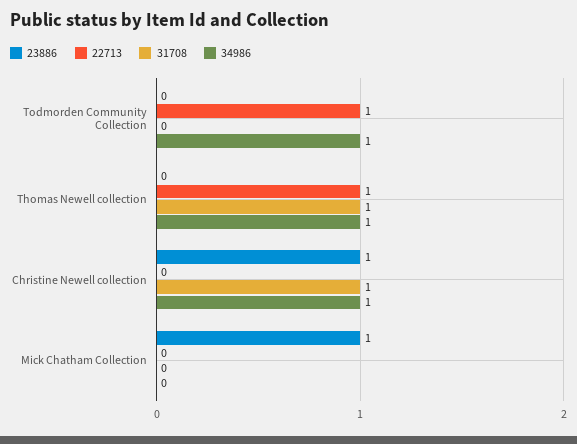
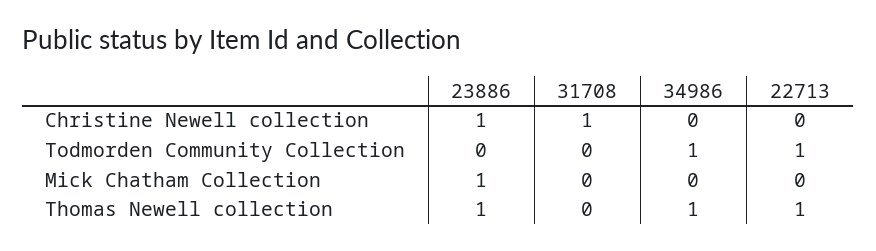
  {
    "23886": {
      "Todmorden Community Collection": 0,
-     "Thomas Newell collection": 0,
+     "Thomas Newell collection": 1,
      "Christine Newell collection": 1,
      "Mick Chatham Collection": 1
    },
    "22713": {
      "Todmorden Community Collection": 1,
      "Thomas Newell collection": 1,
      "Christine Newell collection": 0,
      "Mick Chatham Collection": 0
    },
    "31708": {
      "Todmorden Community Collection": 0,
-     "Thomas Newell collection": 1,
+     "Thomas Newell collection": 0,
      "Christine Newell collection": 1,
      "Mick Chatham Collection": 0
    },
    "34986": {
      "Todmorden Community Collection": 1,
      "Thomas Newell collection": 1,
-     "Christine Newell collection": 1,
+     "Christine Newell collection": 0,
      "Mick Chatham Collection": 0
    }
  }

